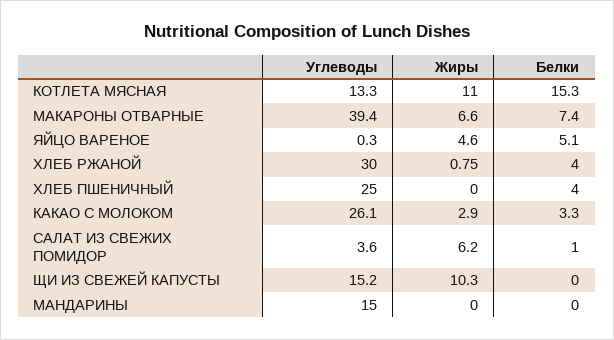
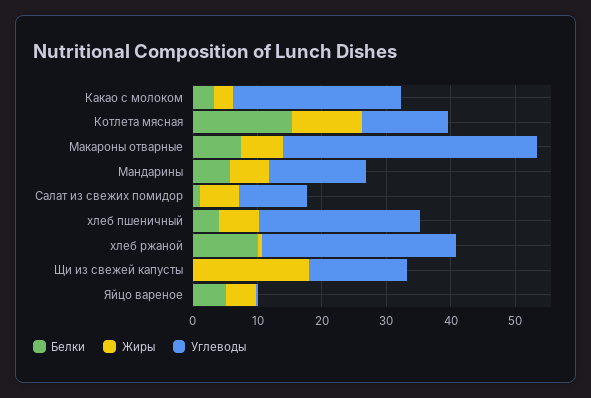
  {
    "Углеводы": {
      "КОТЛЕТА МЯСНАЯ": 13.3,
      "МАКАРОНЫ ОТВАРНЫЕ": 39.4,
      "ЯЙЦО ВАРЕНОЕ": 0.3,
      "ХЛЕБ РЖАНОЙ": 30,
      "ХЛЕБ ПШЕНИЧНЫЙ": 25,
      "КАКАО С МОЛОКОМ": 26.1,
-     "САЛАТ ИЗ СВЕЖИХ ПОМИДОР": 3.6,
+     "САЛАТ ИЗ СВЕЖИХ ПОМИДОР": 10,
      "ЩИ ИЗ СВЕЖЕЙ КАПУСТЫ": 15.2,
      "МАНДАРИНЫ": 15
    },
    "Жиры": {
      "КОТЛЕТА МЯСНАЯ": 11,
      "МАКАРОНЫ ОТВАРНЫЕ": 6.6,
      "ЯЙЦО ВАРЕНОЕ": 4.6,
      "ХЛЕБ РЖАНОЙ": 0.75,
-     "ХЛЕБ ПШЕНИЧНЫЙ": 0,
+     "ХЛЕБ ПШЕНИЧНЫЙ": 6,
      "КАКАО С МОЛОКОМ": 2.9,
      "САЛАТ ИЗ СВЕЖИХ ПОМИДОР": 6.2,
-     "ЩИ ИЗ СВЕЖЕЙ КАПУСТЫ": 10.3,
+     "ЩИ ИЗ СВЕЖЕЙ КАПУСТЫ": 18,
-     "МАНДАРИНЫ": 0
+     "МАНДАРИНЫ": 6
    },
    "Белки": {
      "КОТЛЕТА МЯСНАЯ": 15.3,
      "МАКАРОНЫ ОТВАРНЫЕ": 7.4,
      "ЯЙЦО ВАРЕНОЕ": 5.1,
-     "ХЛЕБ РЖАНОЙ": 4,
+     "ХЛЕБ РЖАНОЙ": 10,
      "ХЛЕБ ПШЕНИЧНЫЙ": 4,
      "КАКАО С МОЛОКОМ": 3.3,
      "САЛАТ ИЗ СВЕЖИХ ПОМИДОР": 1,
      "ЩИ ИЗ СВЕЖЕЙ КАПУСТЫ": 0,
-     "МАНДАРИНЫ": 0
+     "МАНДАРИНЫ": 6
    }
  }

